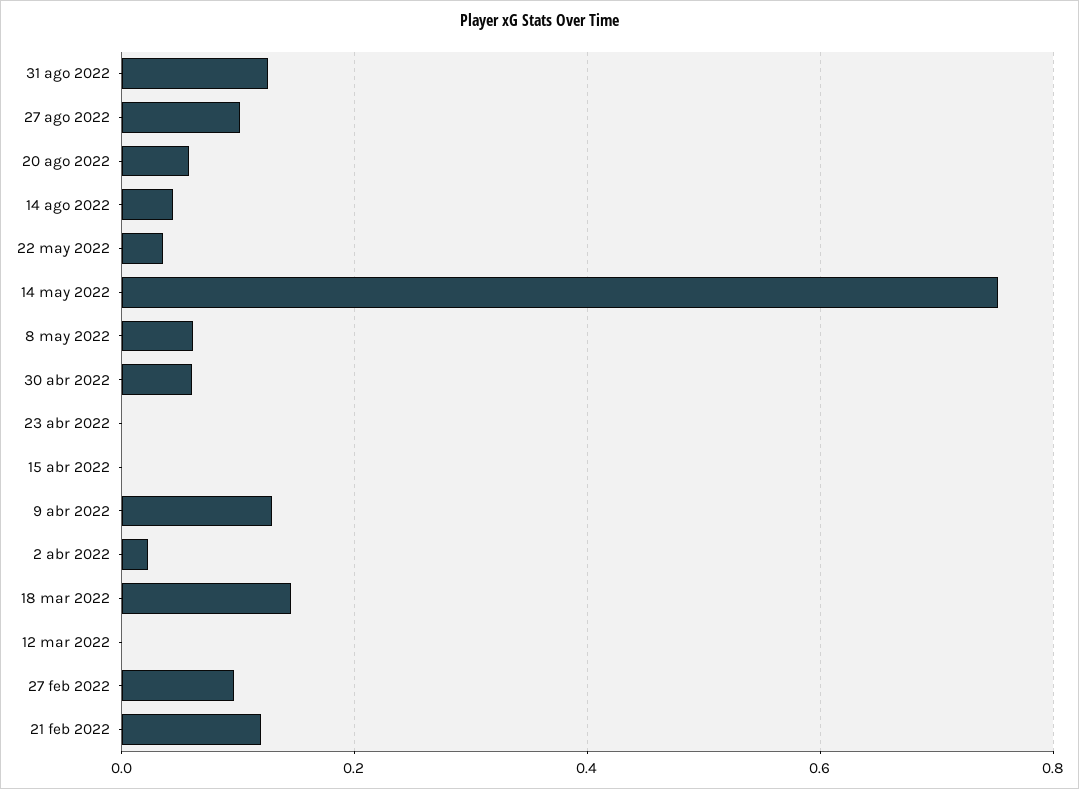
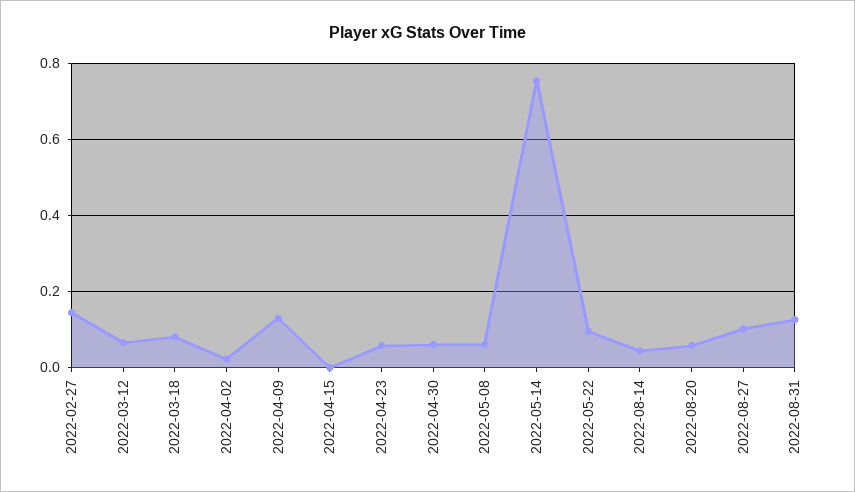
  {
    "31 ago 2022": 0.12,
    "27 ago 2022": 0.1,
    "20 ago 2022": 0.06,
    "14 ago 2022": 0.04,
-   "22 may 2022": 0.04,
+   "22 may 2022": 0.1,
    "14 may 2022": 0.76,
    "8 may 2022": 0.06,
    "30 abr 2022": 0.06,
-   "23 abr 2022": 0,
+   "23 abr 2022": 0.06,
    "15 abr 2022": 0,
    "9 abr 2022": 0.12,
    "2 abr 2022": 0.02,
-   "18 mar 2022": 0.14,
+   "18 mar 2022": 0.08,
-   "12 mar 2022": 0,
+   "12 mar 2022": 0.06,
-   "27 feb 2022": 0.1,
+   "27 feb 2022": 0.14
-   "21 feb 2022": 0.12
  }

